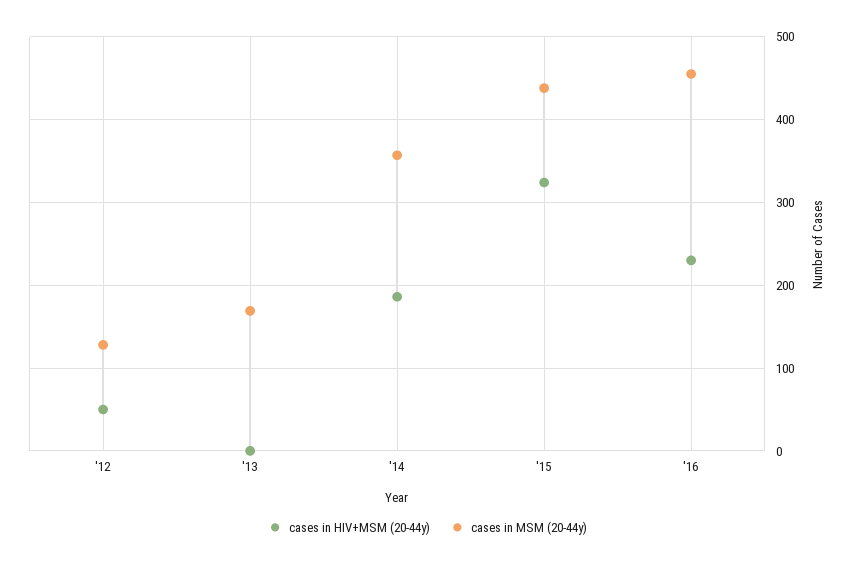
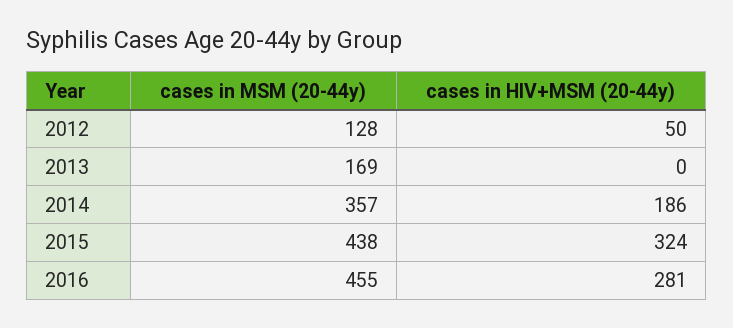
  {
    "cases in HIV+MSM (20-44y)": {
      "'12": 50,
      "'13": 0,
      "'14": 186,
      "'15": 324,
-     "'16": 230
+     "'16": 281
    },
    "cases in MSM (20-44y)": {
      "'12": 128,
      "'13": 169,
      "'14": 357,
      "'15": 438,
      "'16": 455
    }
  }

